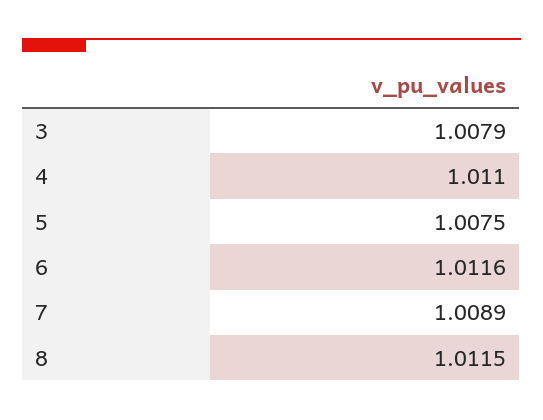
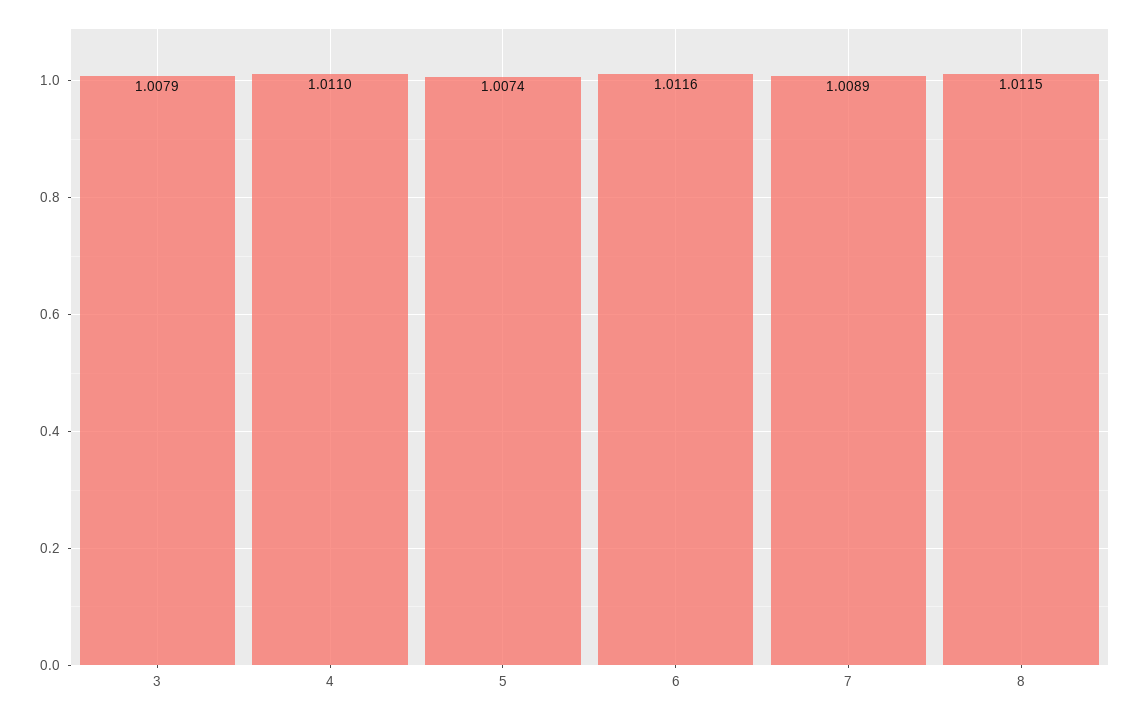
  {
    "3": 1.0079,
    "4": 1.011,
-   "5": 1.0075,
+   "5": 1.0074,
    "6": 1.0116,
    "7": 1.0089,
    "8": 1.0115
  }

